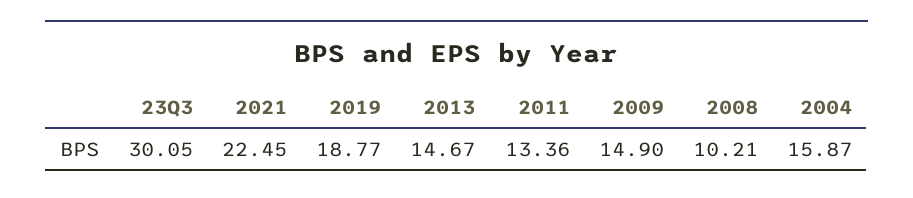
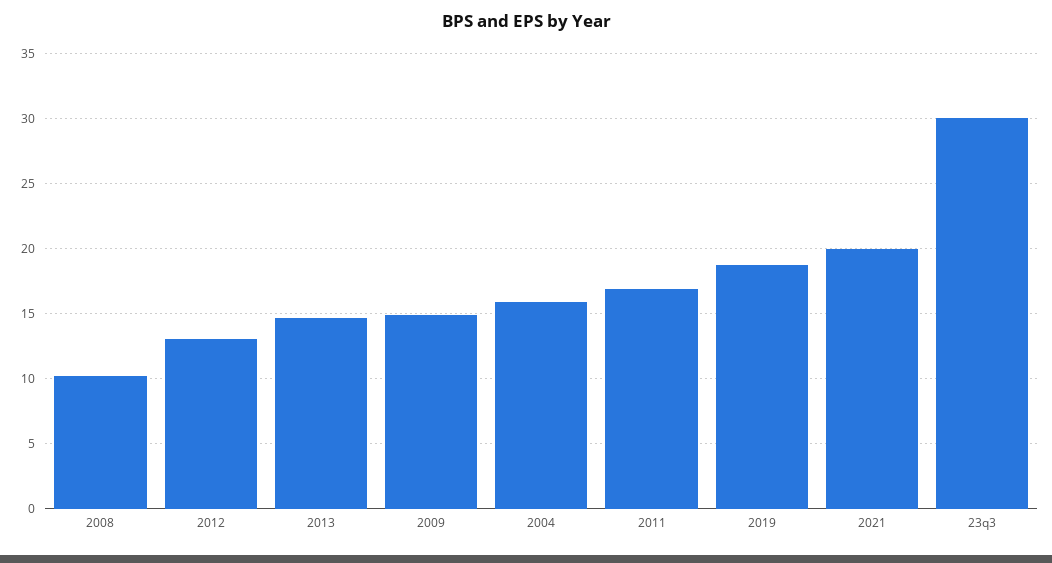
  {
    "23Q3": 30.05,
-   "2021": 22.45,
+   "2021": 20,
    "2019": 18.77,
    "2013": 14.67,
-   "2011": 13.36,
+   "2011": 17,
    "2009": 14.9,
    "2008": 10.21,
-   "2004": 15.87
+   "2004": 15.87,
+   "2012": 13
  }

